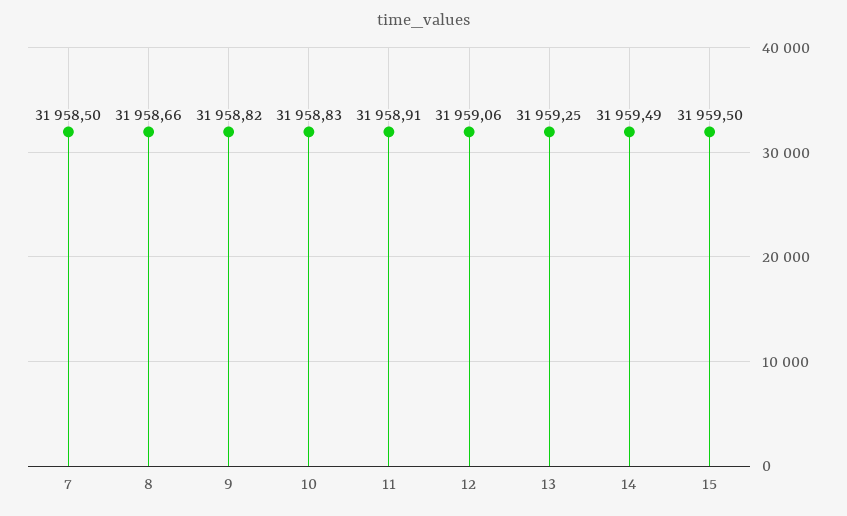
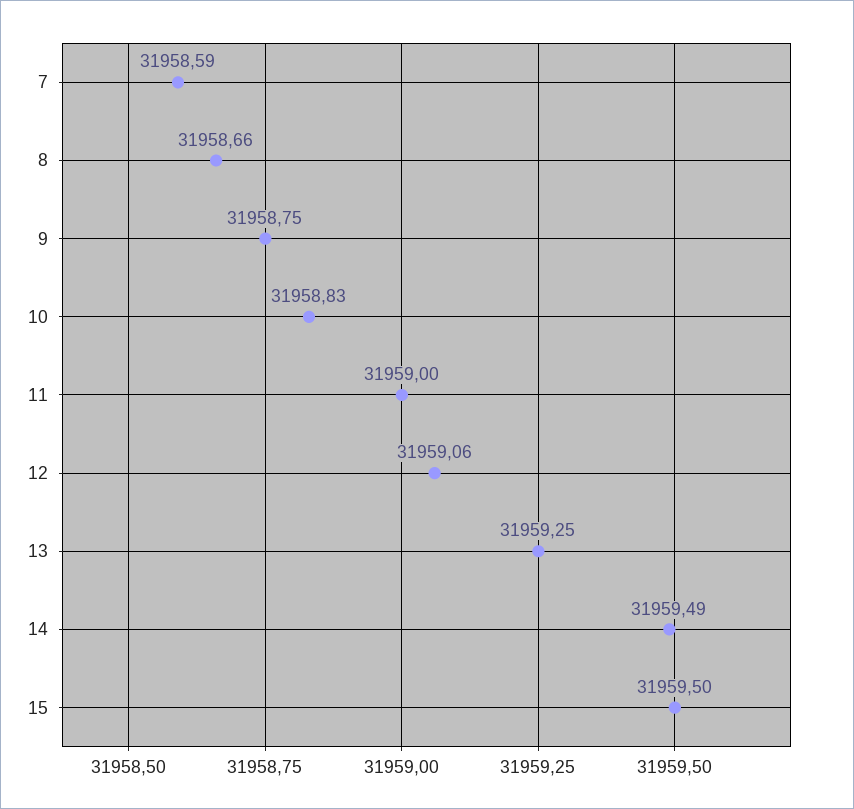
  {
-   "7": 31958.5,
+   "7": 31958.59,
    "8": 31958.66,
-   "9": 31958.82,
+   "9": 31958.75,
    "10": 31958.83,
-   "11": 31958.91,
+   "11": 31959,
    "12": 31959.06,
    "13": 31959.25,
    "14": 31959.49,
    "15": 31959.5
  }

